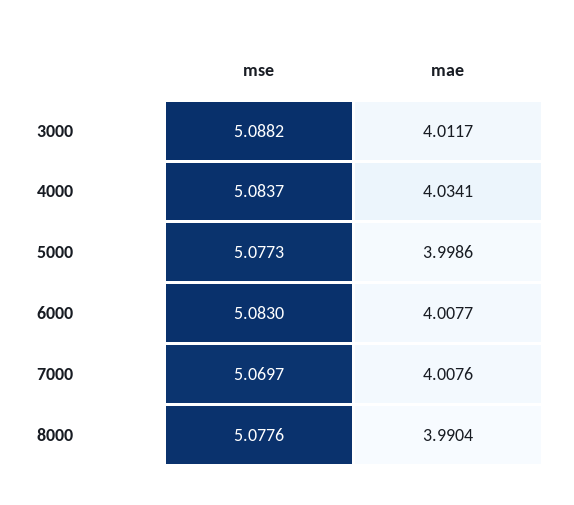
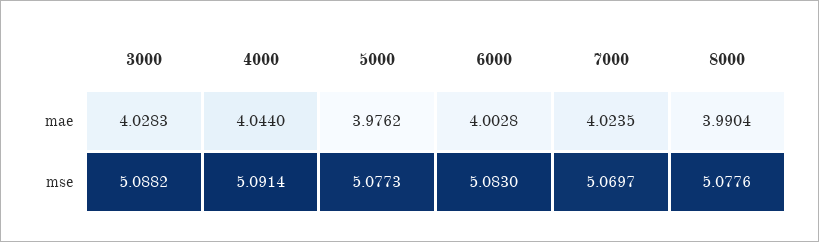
  {
    "mse": {
      "3000": 5.0882,
-     "4000": 5.0837,
+     "4000": 5.0914,
      "5000": 5.0773,
      "6000": 5.083,
      "7000": 5.0697,
      "8000": 5.0776
    },
    "mae": {
-     "3000": 4.0117,
+     "3000": 4.0283,
-     "4000": 4.0341,
+     "4000": 4.044,
-     "5000": 3.9986,
+     "5000": 3.9762,
-     "6000": 4.0077,
+     "6000": 4.0028,
-     "7000": 4.0076,
+     "7000": 4.0235,
      "8000": 3.9904
    }
  }

